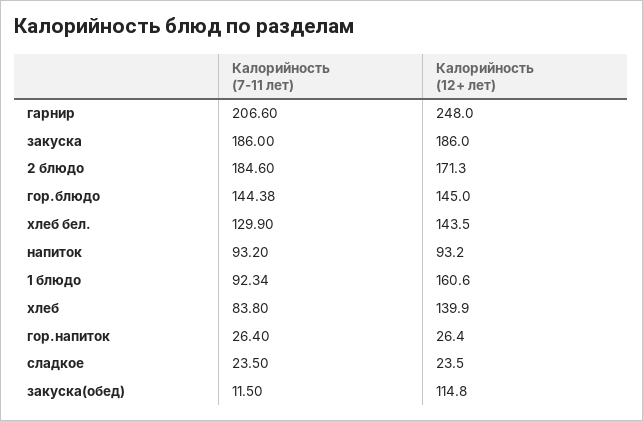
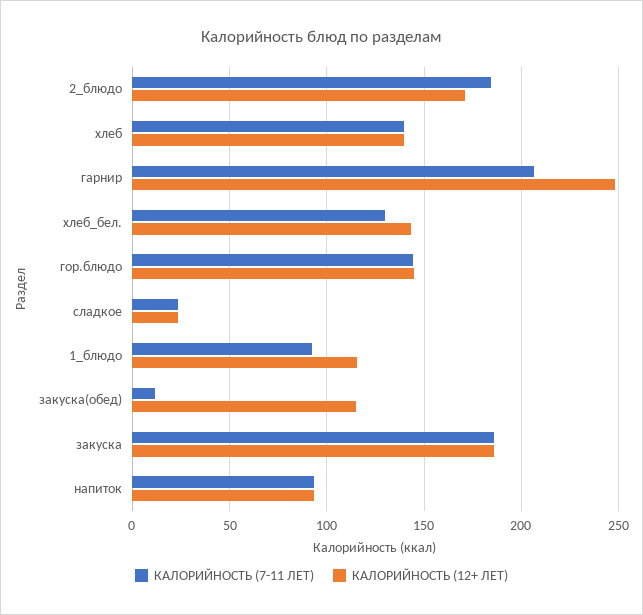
  {
    "Калорийность (7-11 лет)": {
      "гарнир": 206.6,
      "закуска": 186,
      "2 блюдо": 184.6,
      "гор.блюдо": 144.38,
      "хлеб бел.": 129.9,
      "напиток": 93.2,
      "1 блюдо": 92.34,
-     "хлеб": 83.8,
+     "хлеб": 140,
-     "гор.напиток": 26.4,
      "сладкое": 23.5,
      "закуска(обед)": 11.5
    },
    "Калорийность (12+ лет)": {
      "гарнир": 248,
      "закуска": 186,
      "2 блюдо": 171.3,
      "гор.блюдо": 145,
      "хлеб бел.": 143.5,
      "напиток": 93.2,
-     "1 блюдо": 160.6,
+     "1 блюдо": 115,
      "хлеб": 139.9,
-     "гор.напиток": 26.4,
      "сладкое": 23.5,
      "закуска(обед)": 114.8
    }
  }

